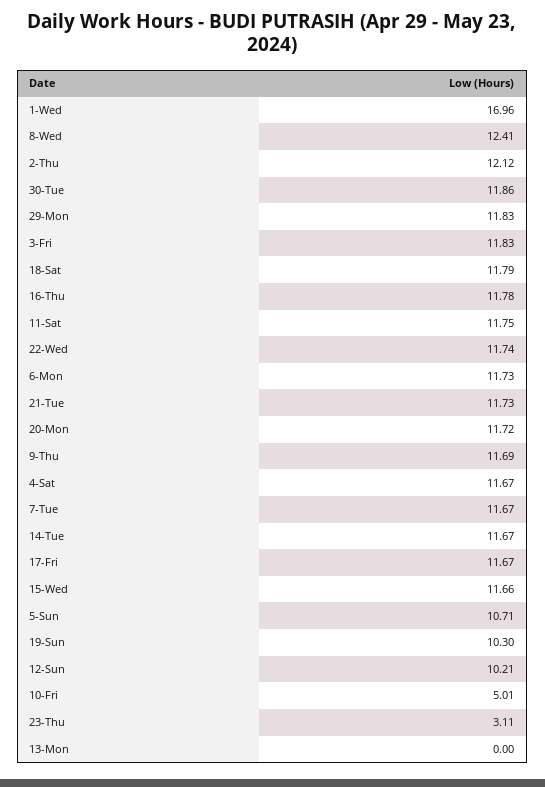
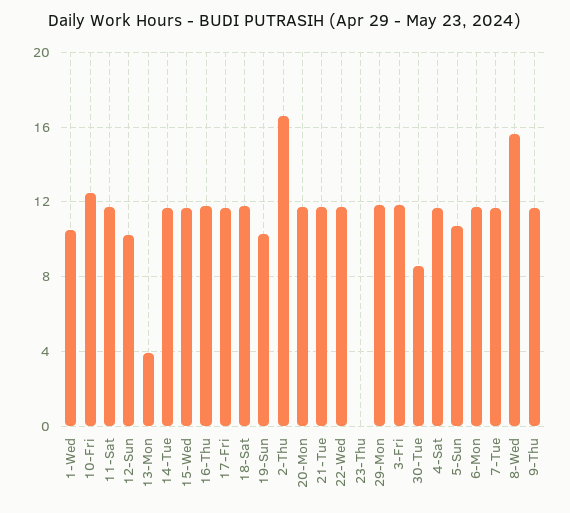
  {
-   "1-Wed": 16.96,
+   "1-Wed": 10.5,
-   "8-Wed": 12.41,
+   "8-Wed": 15.5,
-   "2-Thu": 12.12,
+   "2-Thu": 16.5,
-   "30-Tue": 11.86,
+   "30-Tue": 8.5,
    "29-Mon": 11.83,
    "3-Fri": 11.83,
    "18-Sat": 11.79,
    "16-Thu": 11.78,
    "11-Sat": 11.75,
    "22-Wed": 11.74,
    "6-Mon": 11.73,
    "21-Tue": 11.73,
    "20-Mon": 11.72,
    "9-Thu": 11.69,
    "4-Sat": 11.67,
    "7-Tue": 11.67,
    "14-Tue": 11.67,
    "17-Fri": 11.67,
    "15-Wed": 11.66,
    "5-Sun": 10.71,
    "19-Sun": 10.3,
    "12-Sun": 10.21,
-   "10-Fri": 5.01,
+   "10-Fri": 12.5,
-   "23-Thu": 3.11,
+   "23-Thu": 0,
-   "13-Mon": 0
+   "13-Mon": 4
  }

